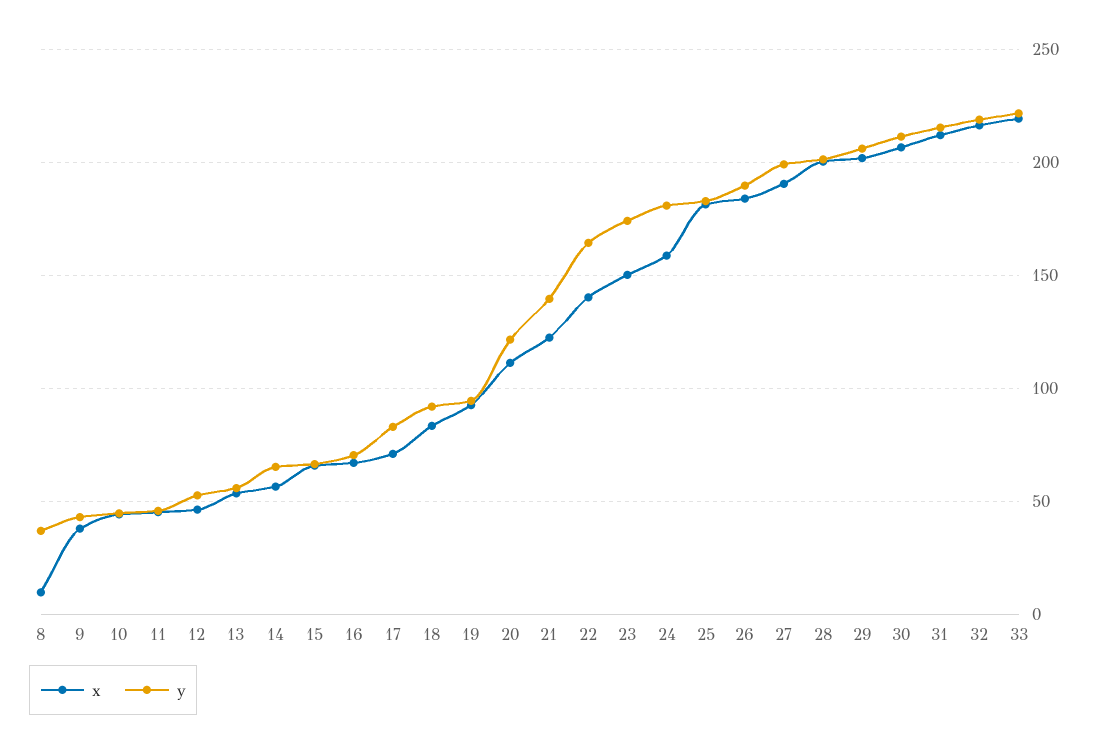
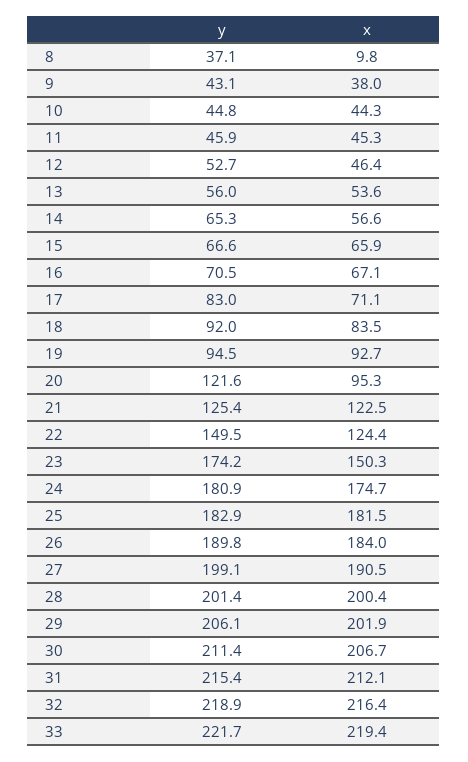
  {
    "x": {
      "8": 9.8,
      "9": 38,
      "10": 44.3,
      "11": 45.3,
      "12": 46.4,
      "13": 53.6,
      "14": 56.6,
      "15": 65.9,
      "16": 67.1,
      "17": 71.1,
      "18": 83.5,
      "19": 92.7,
-     "20": 110,
+     "20": 95.3,
      "21": 122.5,
-     "22": 140,
+     "22": 124.4,
      "23": 150.3,
-     "24": 160,
+     "24": 174.7,
      "25": 181.5,
      "26": 184,
      "27": 190.5,
      "28": 200.4,
      "29": 201.9,
      "30": 206.7,
      "31": 212.1,
      "32": 216.4,
      "33": 219.4
    },
    "y": {
      "8": 37.1,
      "9": 43.1,
      "10": 44.8,
      "11": 45.9,
      "12": 52.7,
      "13": 56,
      "14": 65.3,
      "15": 66.6,
      "16": 70.5,
      "17": 83,
      "18": 92,
      "19": 94.5,
      "20": 121.6,
-     "21": 140,
+     "21": 125.4,
-     "22": 165,
+     "22": 149.5,
      "23": 174.2,
      "24": 180.9,
      "25": 182.9,
      "26": 189.8,
      "27": 199.1,
      "28": 201.4,
      "29": 206.1,
      "30": 211.4,
      "31": 215.4,
      "32": 218.9,
      "33": 221.7
    }
  }

